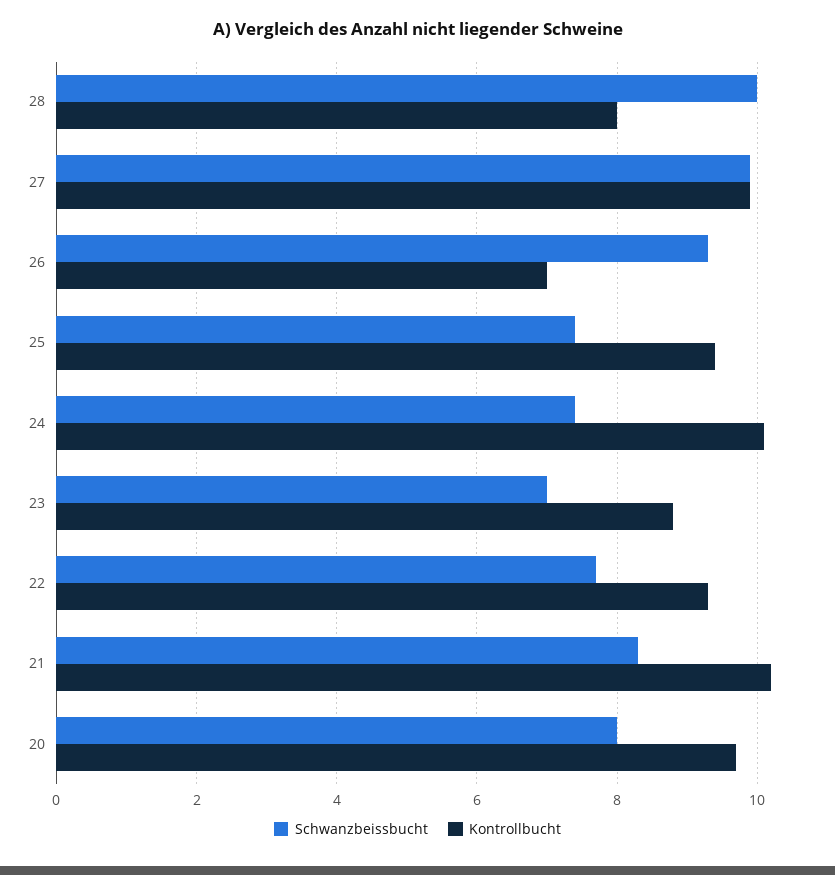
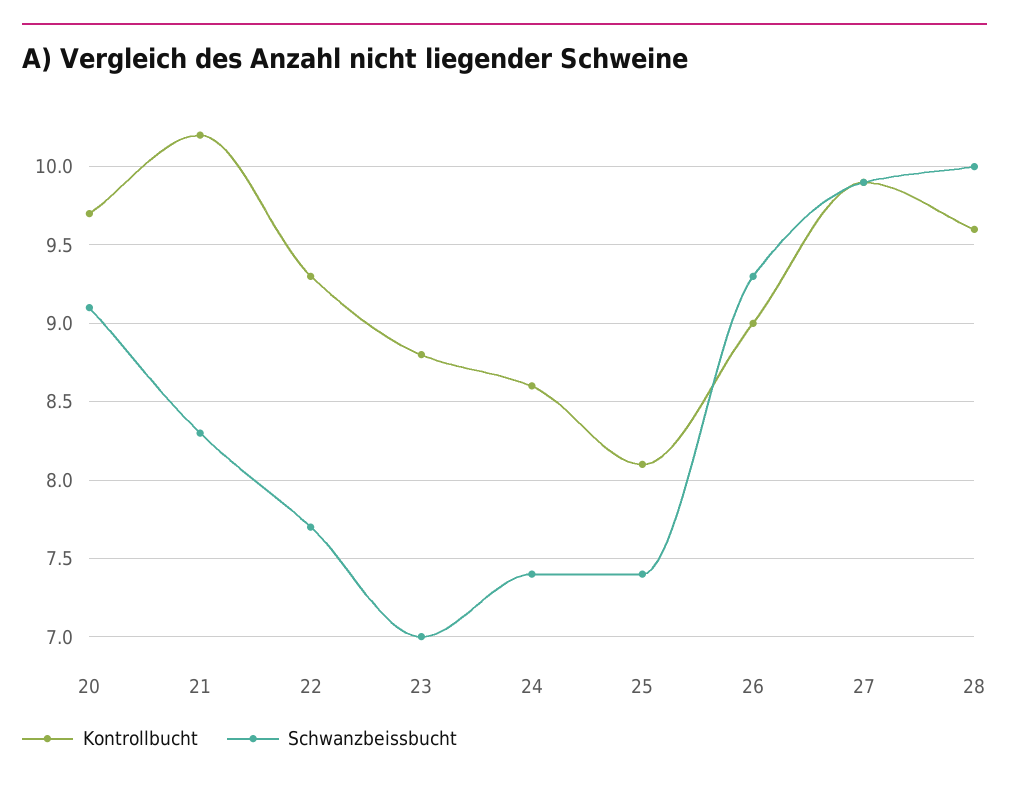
  {
    "Schwanzbeissbucht": {
      "28": 10,
      "27": 9.9,
      "26": 9.3,
      "25": 7.4,
      "24": 7.4,
      "23": 7,
      "22": 7.7,
      "21": 8.3,
-     "20": 8
+     "20": 9.1
    },
    "Kontrollbucht": {
-     "28": 8,
+     "28": 9.6,
      "27": 9.9,
-     "26": 7,
+     "26": 9,
-     "25": 9.5,
+     "25": 8.1,
-     "24": 10,
+     "24": 8.6,
      "23": 8.8,
      "22": 9.3,
      "21": 10.2,
      "20": 9.7
    }
  }

